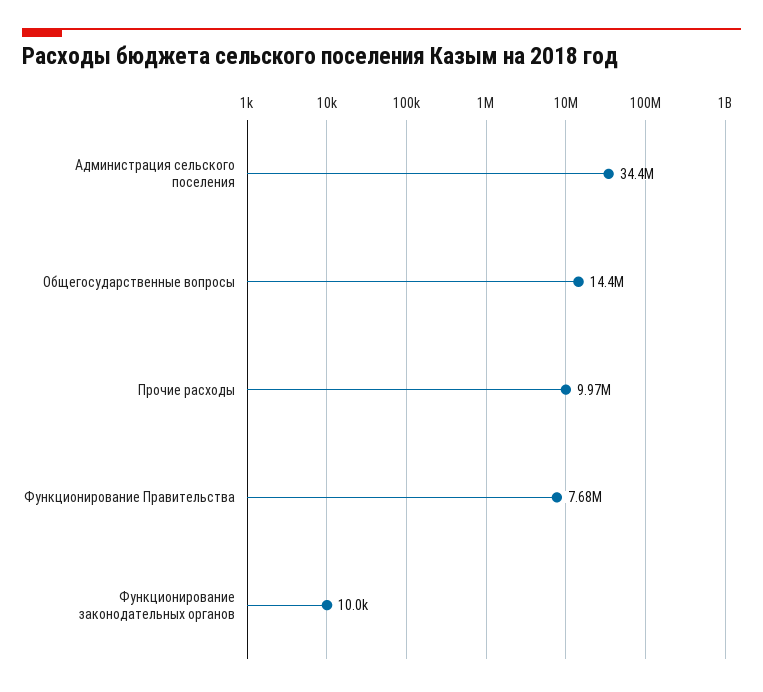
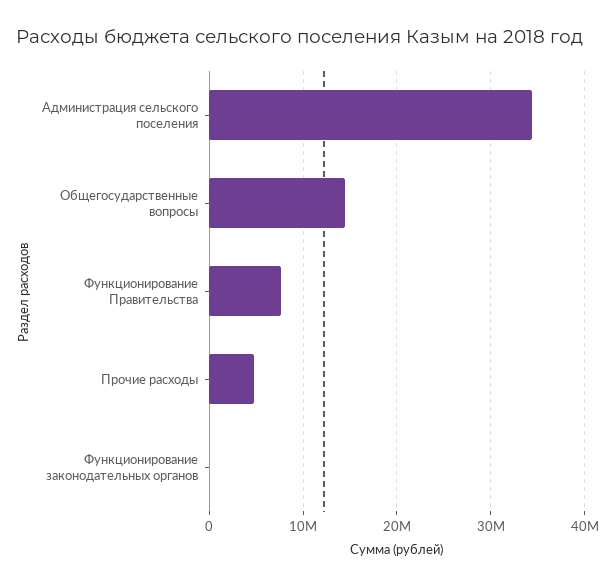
  {
    "Администрация сельского поселения": 34400000,
    "Общегосударственные вопросы": 14400000,
-   "Прочие расходы": 9970000,
+   "Прочие расходы": 5000000,
    "Функционирование Правительства": 7680000,
    "Функционирование законодательных органов": 10000
  }

